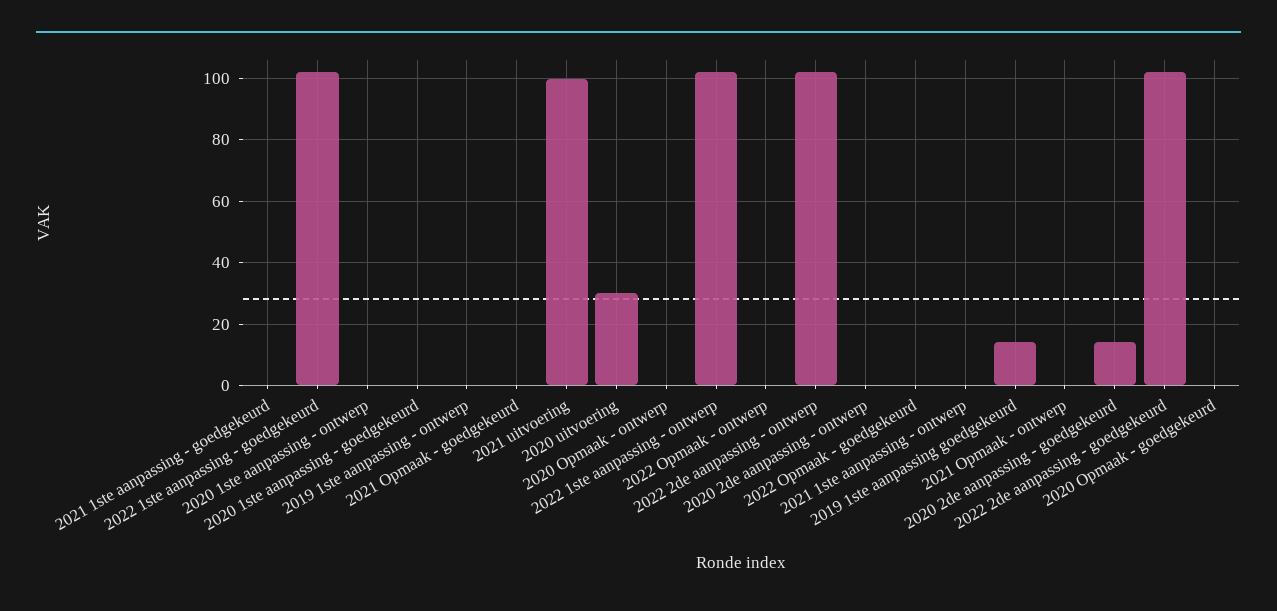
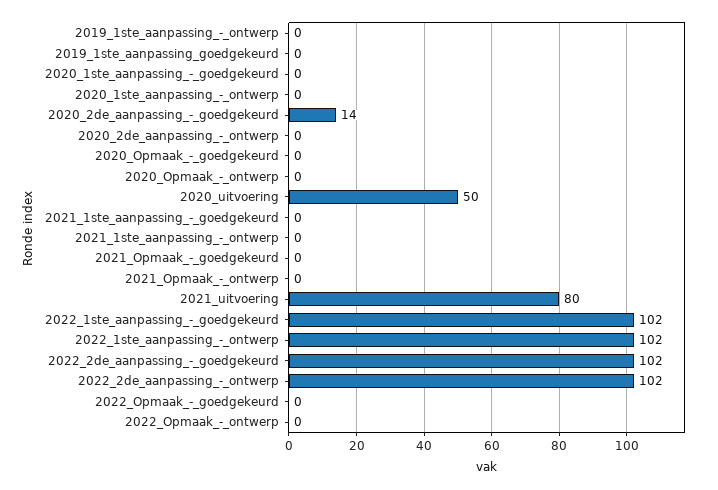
  {
    "2021 1ste aanpassing - goedgekeurd": 0,
    "2022 1ste aanpassing - goedgekeurd": 102,
    "2020 1ste aanpassing - ontwerp": 0,
    "2020 1ste aanpassing - goedgekeurd": 0,
    "2019 1ste aanpassing - ontwerp": 0,
    "2021 Opmaak - goedgekeurd": 0,
-   "2021 uitvoering": 100,
+   "2021 uitvoering": 80,
-   "2020 uitvoering": 30,
+   "2020 uitvoering": 50,
    "2020 Opmaak - ontwerp": 0,
    "2022 1ste aanpassing - ontwerp": 102,
    "2022 Opmaak - ontwerp": 0,
    "2022 2de aanpassing - ontwerp": 102,
    "2020 2de aanpassing - ontwerp": 0,
    "2022 Opmaak - goedgekeurd": 0,
    "2021 1ste aanpassing - ontwerp": 0,
-   "2019 1ste aanpassing goedgekeurd": 15,
+   "2019 1ste aanpassing goedgekeurd": 0,
    "2021 Opmaak - ontwerp": 0,
    "2020 2de aanpassing - goedgekeurd": 14,
    "2022 2de aanpassing - goedgekeurd": 102,
    "2020 Opmaak - goedgekeurd": 0
  }

